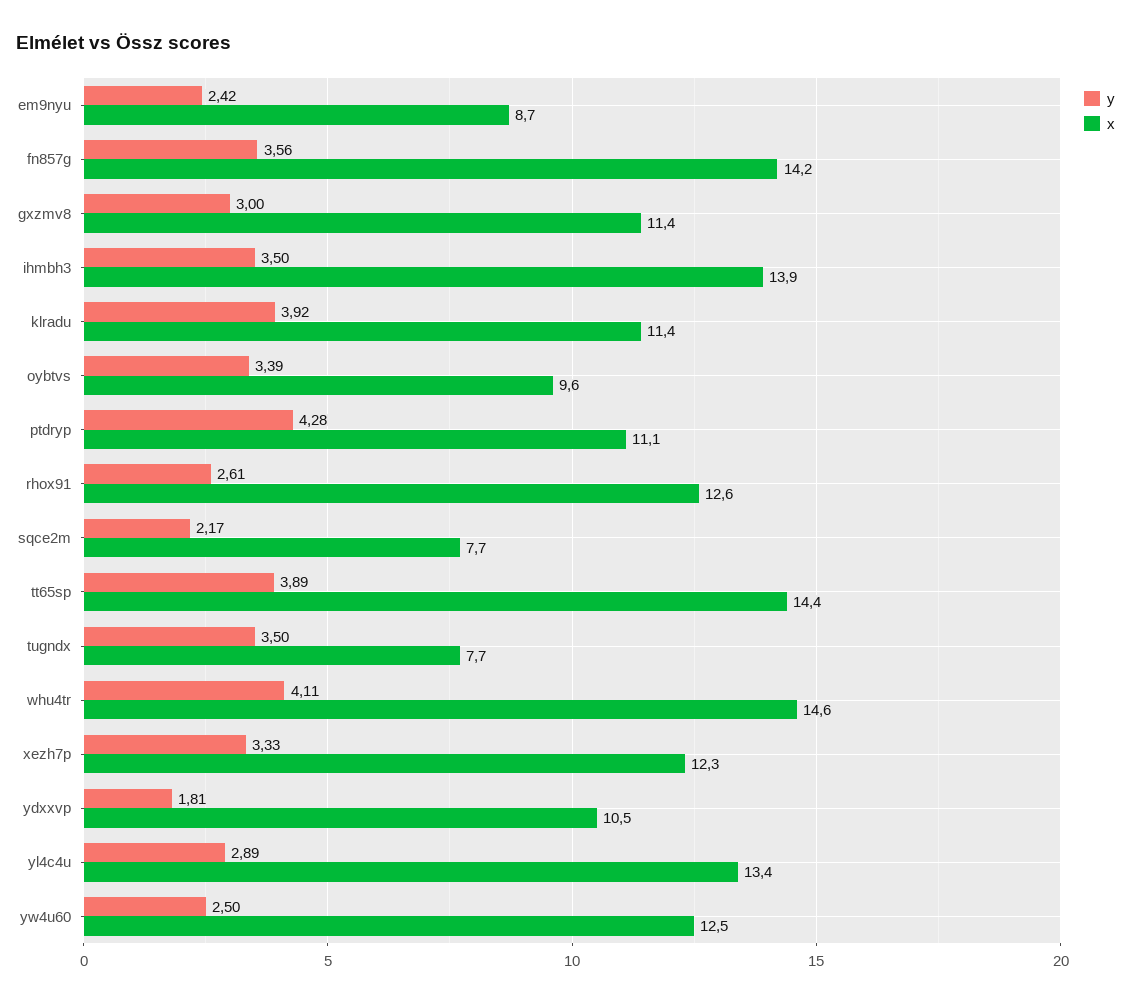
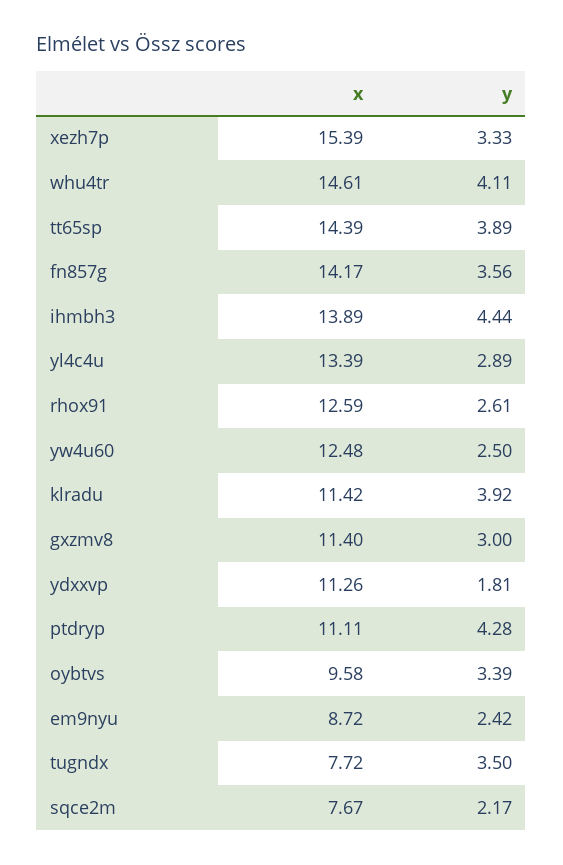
  {
    "y": {
      "em9nyu": 2.42,
      "fn857g": 3.56,
      "gxzmv8": 3,
-     "ihmbh3": 3.5,
+     "ihmbh3": 4.44,
      "klradu": 3.92,
      "oybtvs": 3.39,
      "ptdryp": 4.28,
      "rhox91": 2.61,
      "sqce2m": 2.17,
      "tt65sp": 3.89,
      "tugndx": 3.5,
      "whu4tr": 4.11,
      "xezh7p": 3.33,
      "ydxxvp": 1.81,
      "yl4c4u": 2.89,
      "yw4u60": 2.5
    },
    "x": {
      "em9nyu": 8.72,
      "fn857g": 14.17,
      "gxzmv8": 11.4,
      "ihmbh3": 13.89,
      "klradu": 11.42,
      "oybtvs": 9.58,
      "ptdryp": 11.11,
      "rhox91": 12.59,
      "sqce2m": 7.67,
      "tt65sp": 14.39,
      "tugndx": 7.72,
      "whu4tr": 14.61,
-     "xezh7p": 12.3,
+     "xezh7p": 15.39,
-     "ydxxvp": 10.5,
+     "ydxxvp": 11.26,
      "yl4c4u": 13.39,
      "yw4u60": 12.48
    }
  }

